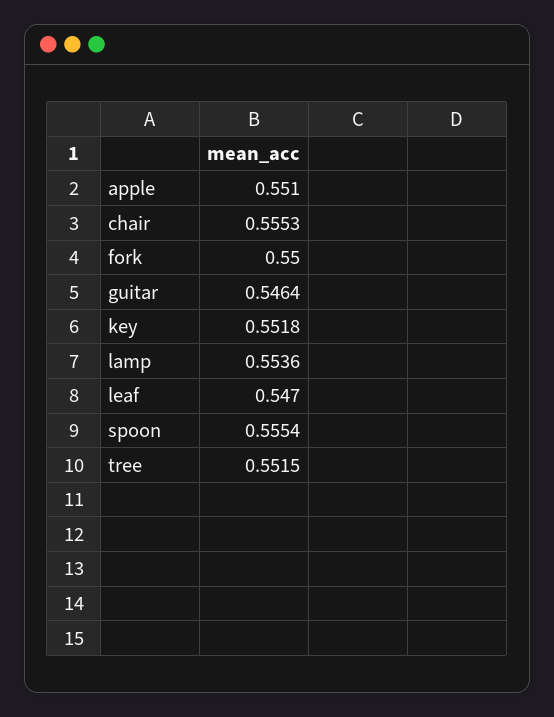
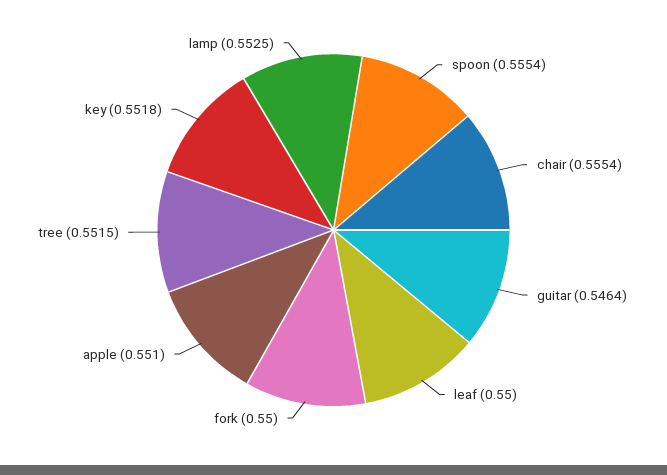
  {
    "apple": 0.551,
-   "chair": 0.5553,
+   "chair": 0.5554,
    "fork": 0.55,
    "guitar": 0.5464,
    "key": 0.5518,
-   "lamp": 0.5536,
+   "lamp": 0.5525,
-   "leaf": 0.547,
+   "leaf": 0.55,
    "spoon": 0.5554,
    "tree": 0.5515
  }

